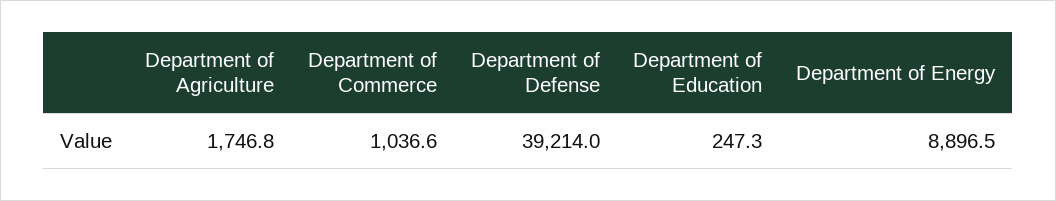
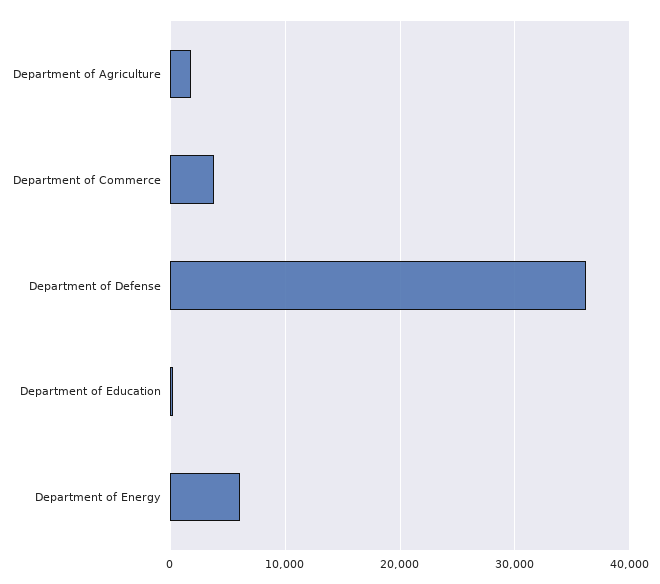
  {
    "Department of Agriculture": 1746.8,
-   "Department of Commerce": 1036.6,
+   "Department of Commerce": 4000,
-   "Department of Defense": 39214,
+   "Department of Defense": 36000,
    "Department of Education": 247.3,
-   "Department of Energy": 8896.5
+   "Department of Energy": 6000
  }

